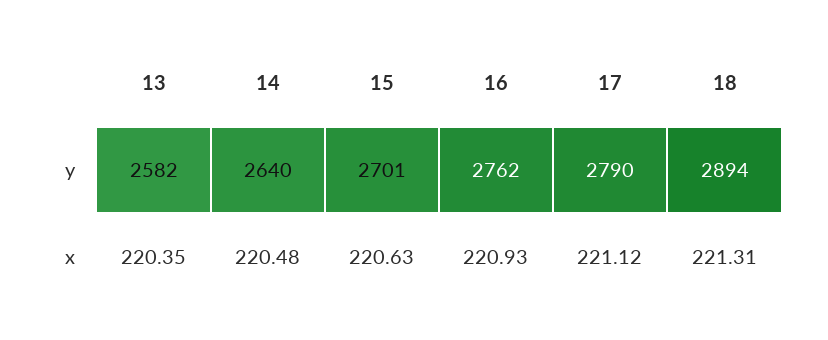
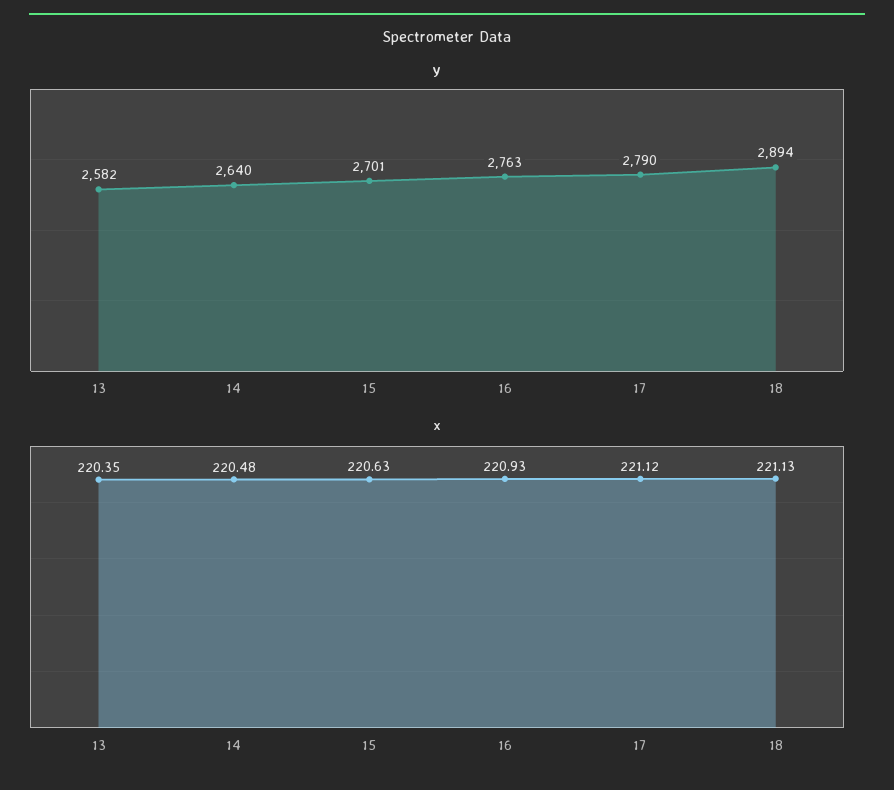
  {
    "y": {
      "13": 2582,
      "14": 2640,
      "15": 2701,
-     "16": 2762,
+     "16": 2763,
      "17": 2790,
      "18": 2894
    },
    "x": {
      "13": 220.35,
      "14": 220.48,
      "15": 220.63,
      "16": 220.93,
      "17": 221.12,
-     "18": 221.31
+     "18": 221.13
    }
  }

